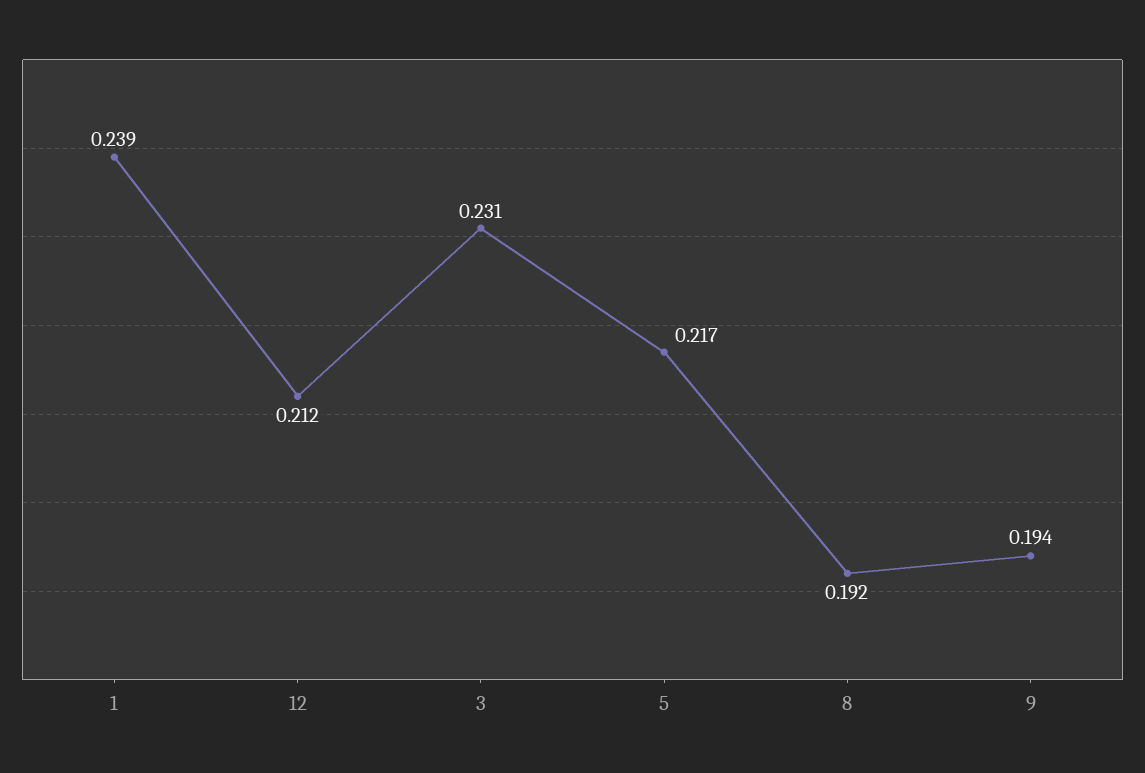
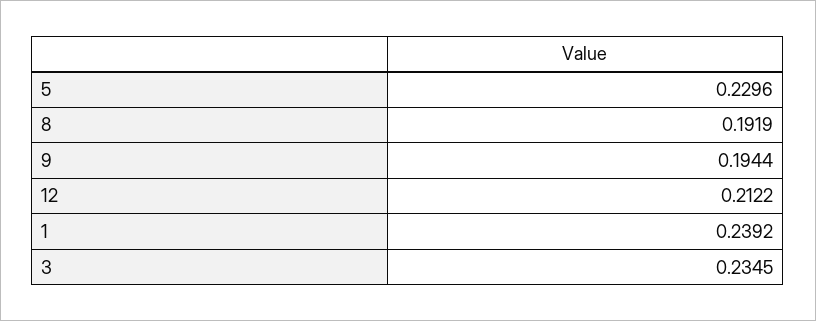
  {
    "1": 0.2392,
    "12": 0.2122,
-   "3": 0.231,
+   "3": 0.2345,
-   "5": 0.217,
+   "5": 0.2296,
    "8": 0.1919,
    "9": 0.1944
  }

